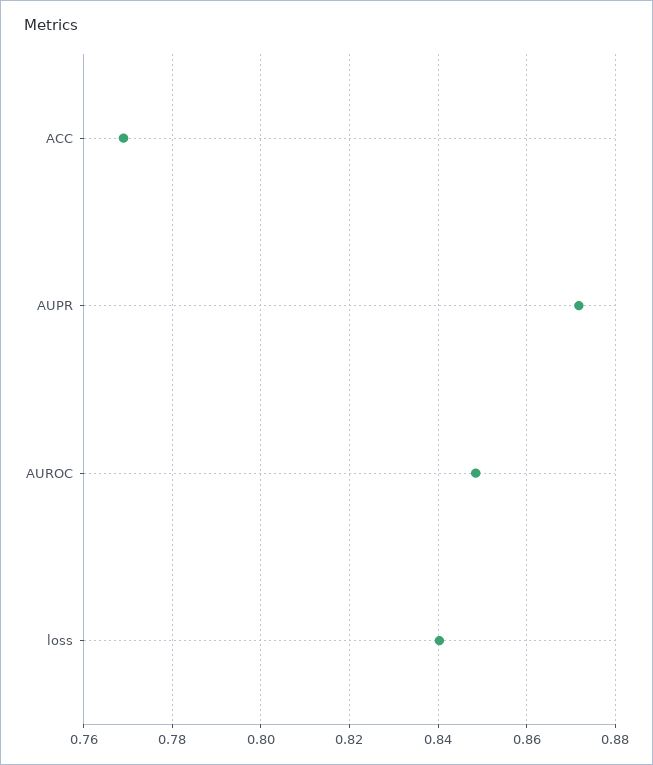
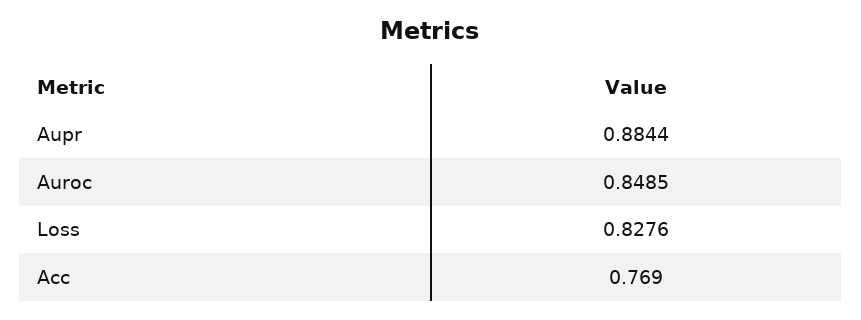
  {
    "ACC": 0.769,
-   "AUPR": 0.872,
+   "AUPR": 0.8844,
    "AUROC": 0.8485,
-   "loss": 0.84
+   "loss": 0.8276
  }

